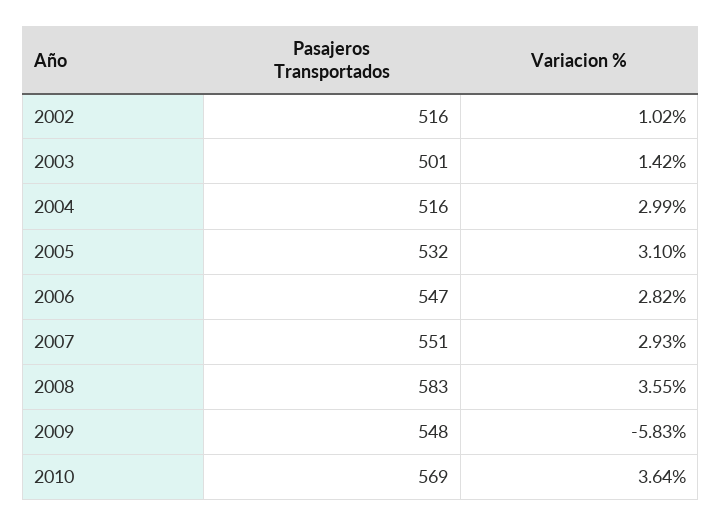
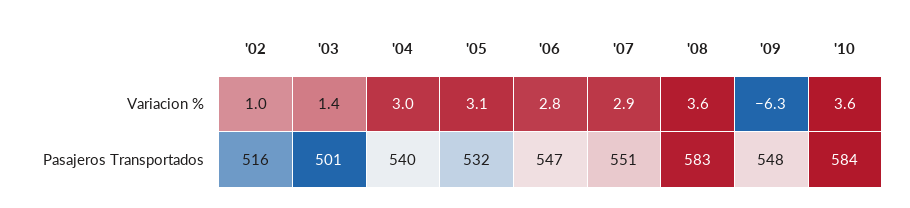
  {
    "Pasajeros Transportados": {
      "2002": 516,
      "2003": 501,
-     "2004": 516,
+     "2004": 540,
      "2005": 532,
      "2006": 547,
      "2007": 551,
      "2008": 583,
      "2009": 548,
-     "2010": 569
+     "2010": 584
    },
    "Variacion %": {
      "2002": 1.02,
      "2003": 1.42,
      "2004": 2.99,
      "2005": 3.1,
      "2006": 2.82,
      "2007": 2.93,
      "2008": 3.55,
-     "2009": -5.83,
+     "2009": -6.3,
      "2010": 3.64
    }
  }

